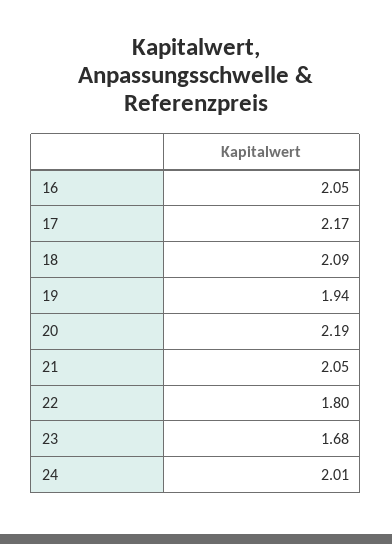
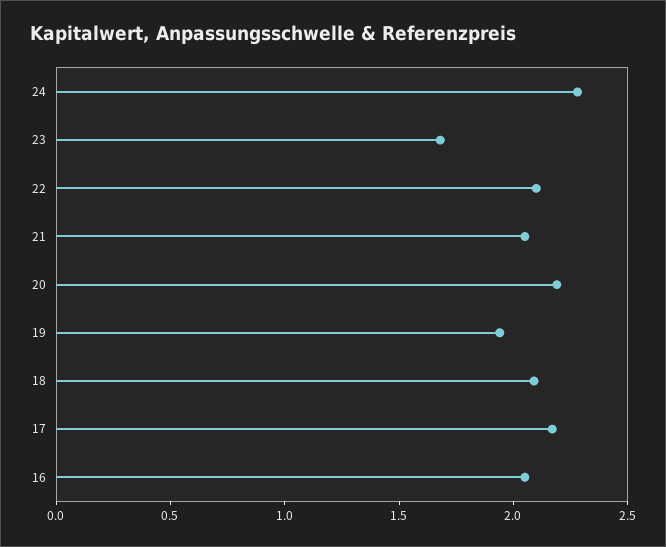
  {
    "16": 2.05,
    "17": 2.17,
    "18": 2.09,
    "19": 1.94,
    "20": 2.19,
    "21": 2.05,
-   "22": 1.8,
+   "22": 2.1,
    "23": 1.68,
-   "24": 2.01
+   "24": 2.3
  }

